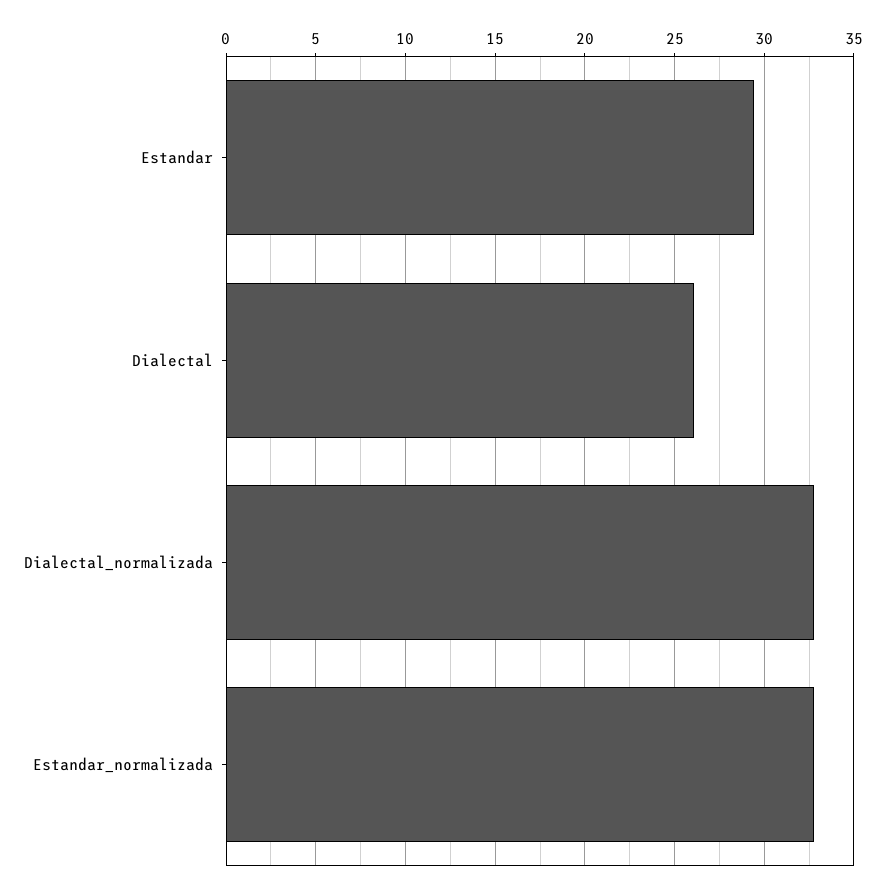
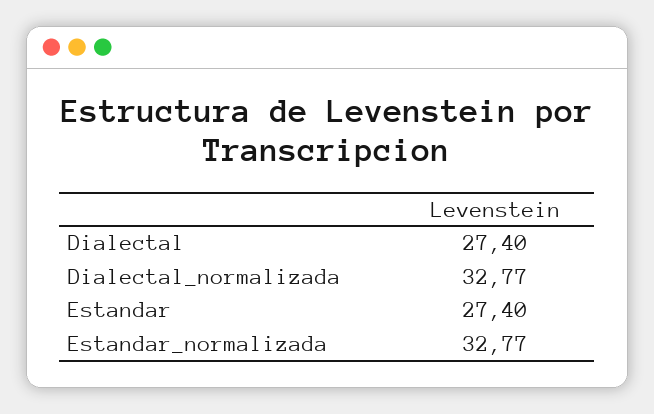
  {
-   "Estandar": 29.5,
+   "Estandar": 27.4,
-   "Dialectal": 26,
+   "Dialectal": 27.4,
    "Dialectal_normalizada": 32.77,
    "Estandar_normalizada": 32.77
  }

